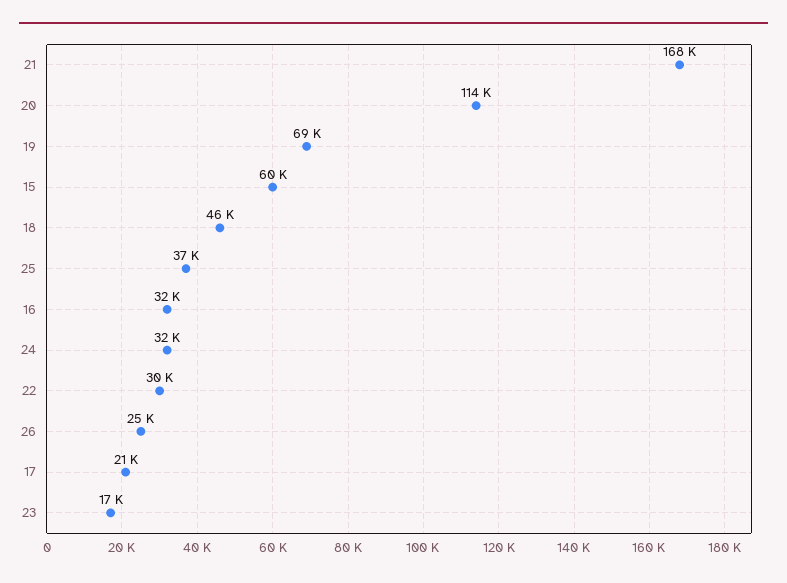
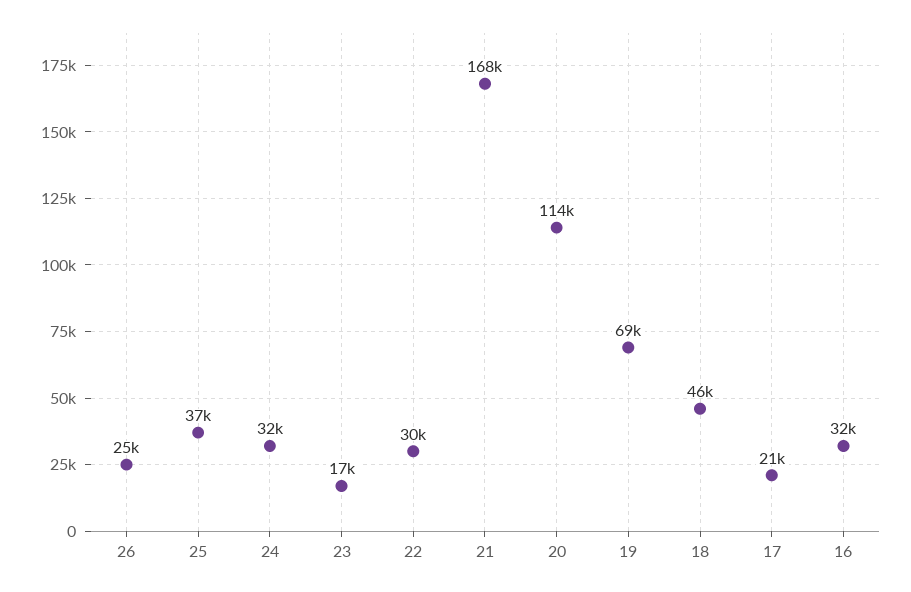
  {
    "21": 168000,
    "20": 114000,
    "19": 69000,
-   "15": 60000,
    "18": 46000,
    "25": 37000,
    "16": 32000,
    "24": 32000,
    "22": 30000,
    "26": 25000,
    "17": 21000,
    "23": 17000
  }

